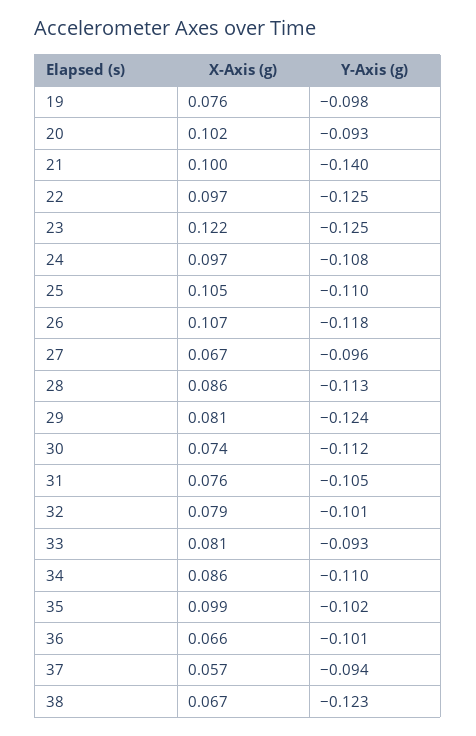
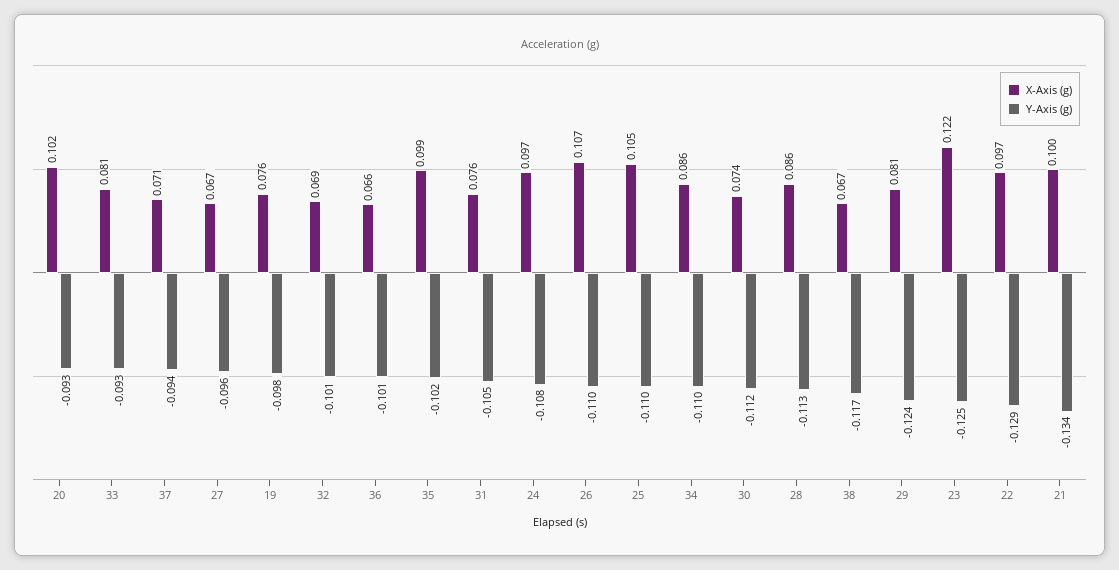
  {
    "X-Axis (g)": {
      "19": 0.076,
      "20": 0.102,
      "21": 0.1,
      "22": 0.097,
      "23": 0.122,
      "24": 0.097,
      "25": 0.105,
      "26": 0.107,
      "27": 0.067,
      "28": 0.086,
      "29": 0.081,
      "30": 0.074,
      "31": 0.076,
-     "32": 0.079,
+     "32": 0.069,
      "33": 0.081,
      "34": 0.086,
      "35": 0.099,
      "36": 0.066,
-     "37": 0.057,
+     "37": 0.071,
      "38": 0.067
    },
    "Y-Axis (g)": {
      "19": -0.098,
      "20": -0.093,
-     "21": -0.14,
+     "21": -0.134,
-     "22": -0.125,
+     "22": -0.129,
      "23": -0.125,
      "24": -0.108,
      "25": -0.11,
-     "26": -0.118,
+     "26": -0.11,
      "27": -0.096,
      "28": -0.113,
      "29": -0.124,
      "30": -0.112,
      "31": -0.105,
      "32": -0.101,
      "33": -0.093,
      "34": -0.11,
      "35": -0.102,
      "36": -0.101,
      "37": -0.094,
-     "38": -0.123
+     "38": -0.117
    }
  }

